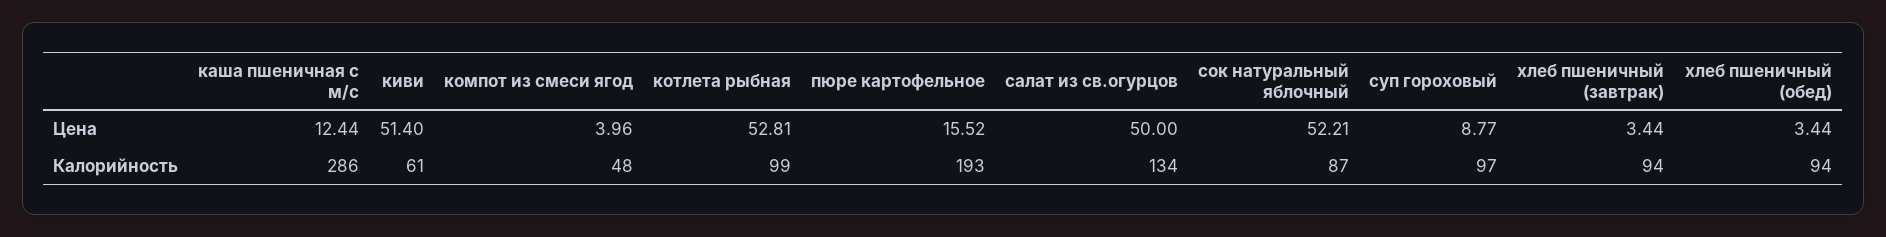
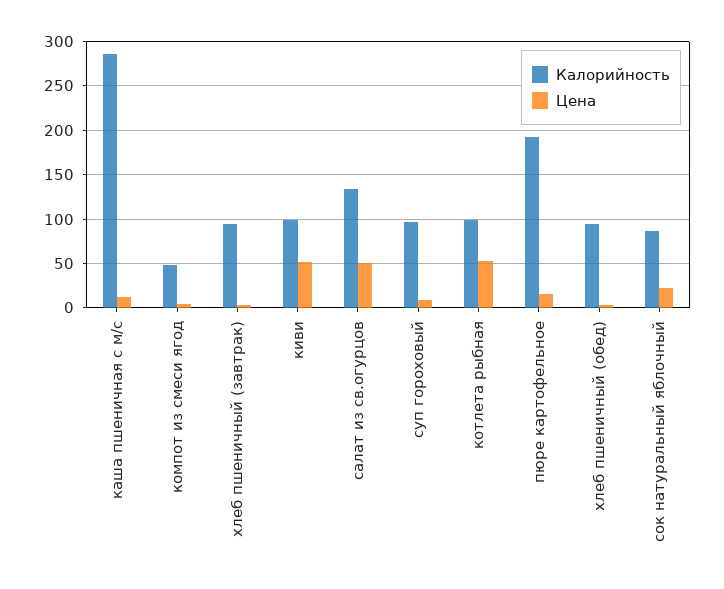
  {
    "Цена": {
      "каша пшеничная с м/с": 12.44,
      "киви": 51.4,
      "компот из смеси ягод": 3.96,
      "котлета рыбная": 52.81,
      "пюре картофельное": 15.52,
      "салат из св.огурцов": 50,
-     "сок натуральный яблочный": 52.21,
+     "сок натуральный яблочный": 20,
      "суп гороховый": 8.77,
      "хлеб пшеничный (завтрак)": 3.44,
      "хлеб пшеничный (обед)": 3.44
    },
    "Калорийность": {
      "каша пшеничная с м/с": 286,
-     "киви": 61,
+     "киви": 100,
      "компот из смеси ягод": 48,
      "котлета рыбная": 99,
      "пюре картофельное": 193,
      "салат из св.огурцов": 134,
      "сок натуральный яблочный": 87,
      "суп гороховый": 97,
      "хлеб пшеничный (завтрак)": 94,
      "хлеб пшеничный (обед)": 94
    }
  }

